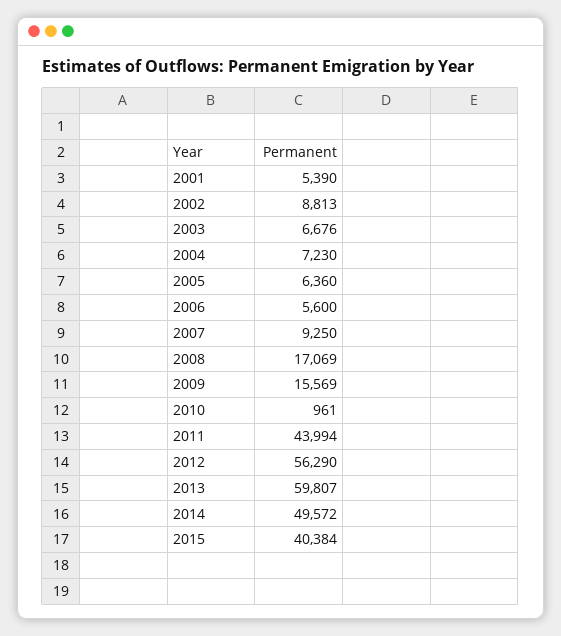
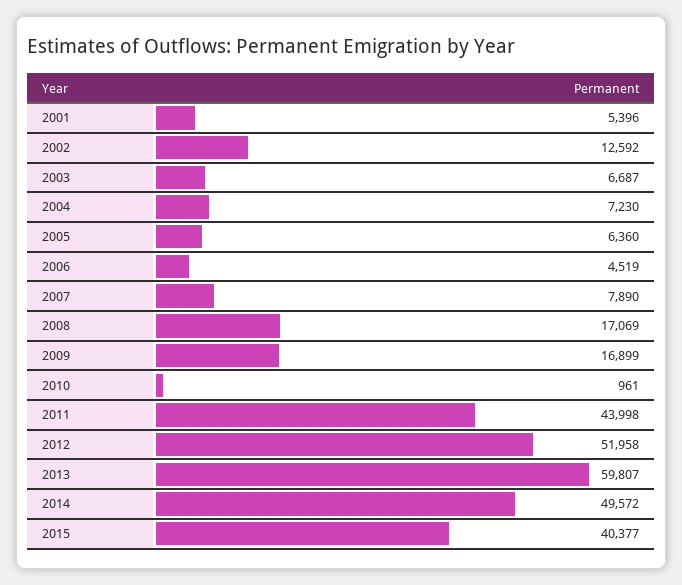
  {
-   "2001": 5390,
+   "2001": 5396,
-   "2002": 8813,
+   "2002": 12592,
-   "2003": 6676,
+   "2003": 6687,
    "2004": 7230,
    "2005": 6360,
-   "2006": 5600,
+   "2006": 4519,
-   "2007": 9250,
+   "2007": 7890,
    "2008": 17069,
-   "2009": 15569,
+   "2009": 16899,
    "2010": 961,
-   "2011": 43994,
+   "2011": 43998,
-   "2012": 56290,
+   "2012": 51958,
    "2013": 59807,
    "2014": 49572,
-   "2015": 40384
+   "2015": 40377
  }

